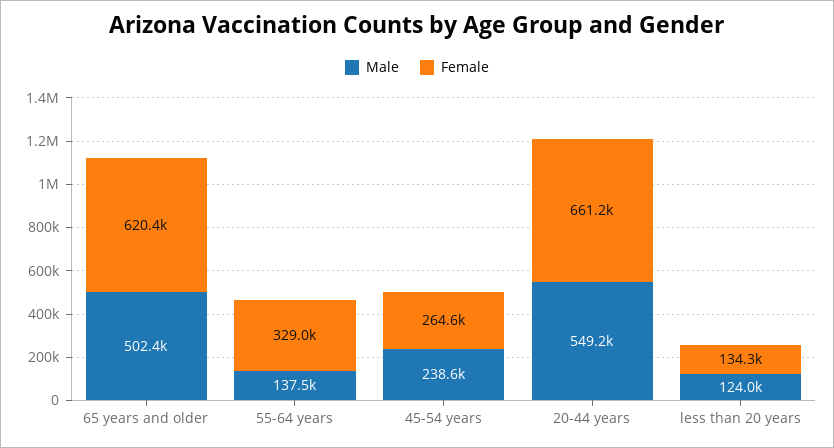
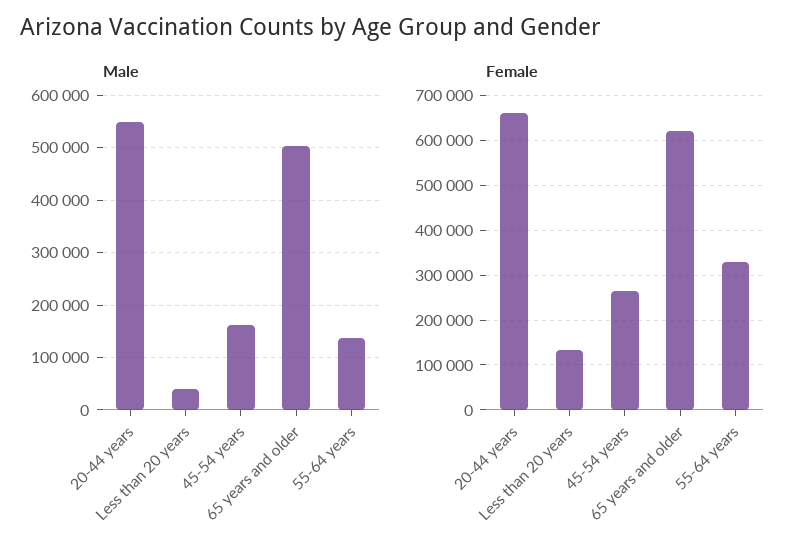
  {
    "Male": {
      "65 years and older": 502400,
      "55-64 years": 137500,
-     "45-54 years": 238600,
+     "45-54 years": 160000,
      "20-44 years": 549200,
-     "less than 20 years": 124000
+     "less than 20 years": 40000
    },
    "Female": {
      "65 years and older": 620400,
      "55-64 years": 329000,
      "45-54 years": 264600,
      "20-44 years": 661200,
      "less than 20 years": 134300
    }
  }

